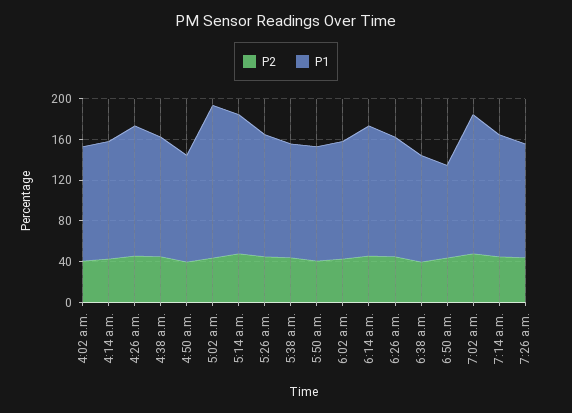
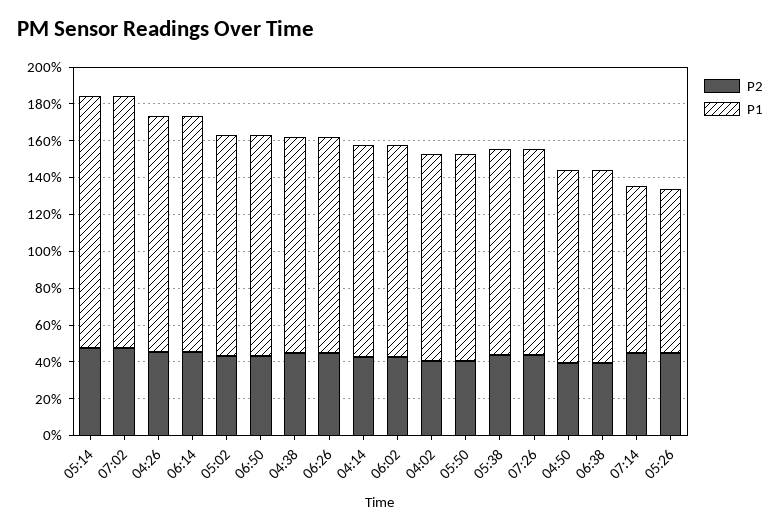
  {
    "P2": {
      "4:02 a.m.": 40,
      "4:14 a.m.": 45,
      "4:26 a.m.": 45,
      "4:38 a.m.": 45,
      "4:50 a.m.": 40,
      "5:02 a.m.": 45,
      "5:14 a.m.": 50,
      "5:26 a.m.": 45,
      "5:38 a.m.": 45,
      "5:50 a.m.": 40,
      "6:02 a.m.": 45,
      "6:14 a.m.": 45,
      "6:26 a.m.": 45,
      "6:38 a.m.": 40,
      "6:50 a.m.": 45,
      "7:02 a.m.": 50,
      "7:14 a.m.": 45,
      "7:26 a.m.": 45
    },
    "P1": {
      "4:02 a.m.": 110,
      "4:14 a.m.": 115,
      "4:26 a.m.": 130,
      "4:38 a.m.": 115,
      "4:50 a.m.": 105,
-     "5:02 a.m.": 150,
+     "5:02 a.m.": 120,
      "5:14 a.m.": 135,
-     "5:26 a.m.": 120,
+     "5:26 a.m.": 90,
      "5:38 a.m.": 110,
      "5:50 a.m.": 110,
      "6:02 a.m.": 115,
      "6:14 a.m.": 130,
      "6:26 a.m.": 115,
      "6:38 a.m.": 105,
-     "6:50 a.m.": 90,
+     "6:50 a.m.": 120,
      "7:02 a.m.": 135,
-     "7:14 a.m.": 120,
+     "7:14 a.m.": 90,
      "7:26 a.m.": 110
    }
  }

